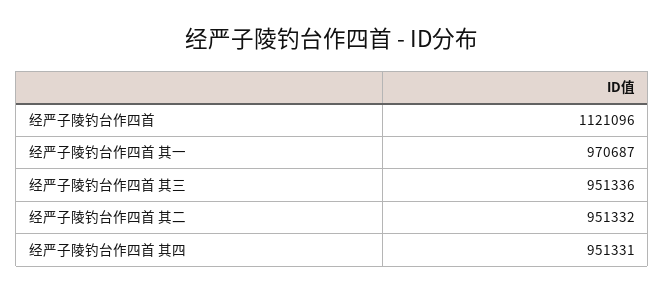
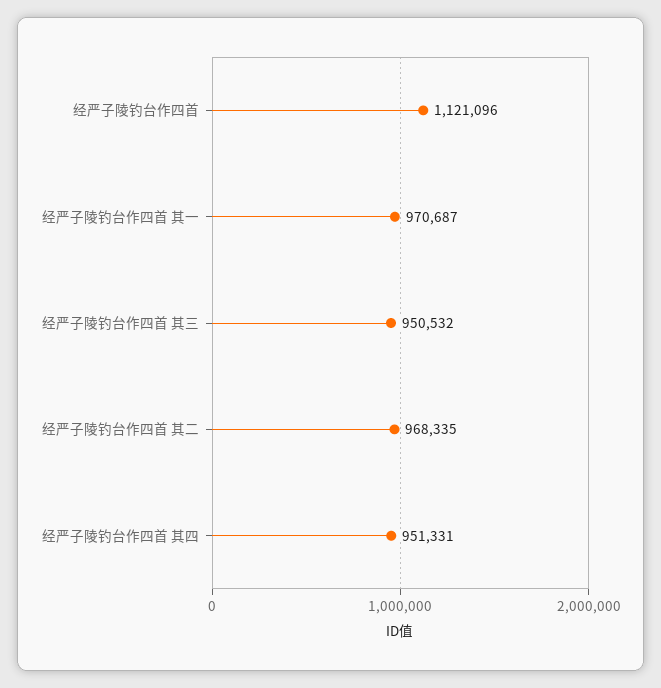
  {
    "经严子陵钓台作四首": 1121096,
    "经严子陵钓台作四首 其一": 970687,
-   "经严子陵钓台作四首 其三": 951336,
+   "经严子陵钓台作四首 其三": 950532,
-   "经严子陵钓台作四首 其二": 951332,
+   "经严子陵钓台作四首 其二": 968335,
    "经严子陵钓台作四首 其四": 951331
  }

